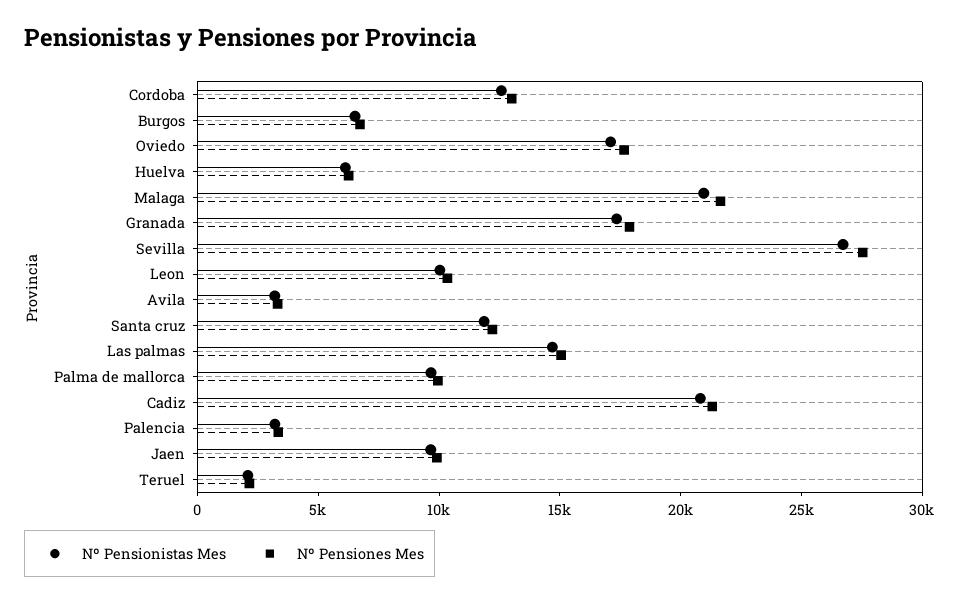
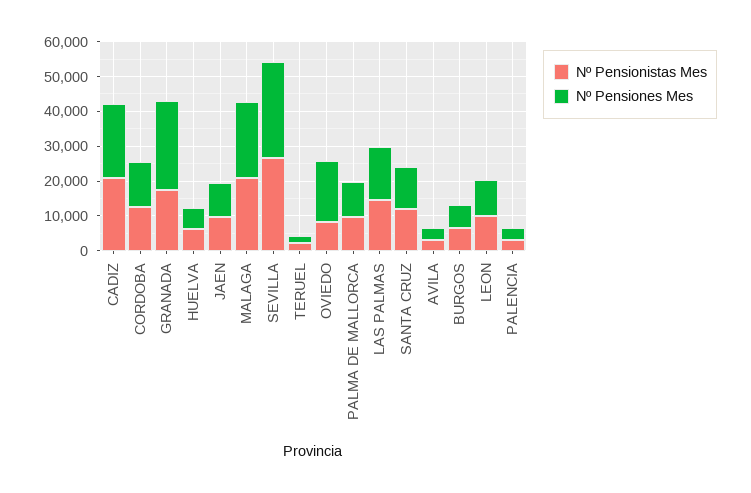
  {
    "Nº Pensionistas Mes": {
      "Cordoba": 13000,
      "Burgos": 7000,
-     "Oviedo": 17000,
+     "Oviedo": 7500,
      "Huelva": 6000,
      "Malaga": 21000,
      "Granada": 17000,
      "Sevilla": 27000,
      "Leon": 10000,
      "Avila": 3000,
      "Santa cruz": 12000,
      "Las palmas": 15000,
      "Palma de mallorca": 10000,
      "Cadiz": 21000,
      "Palencia": 3000,
      "Jaen": 10000,
      "Teruel": 2000
    },
    "Nº Pensiones Mes": {
      "Cordoba": 13000,
      "Burgos": 7000,
      "Oviedo": 18000,
      "Huelva": 6000,
      "Malaga": 22000,
-     "Granada": 18000,
+     "Granada": 25000,
      "Sevilla": 28000,
      "Leon": 10000,
      "Avila": 3000,
      "Santa cruz": 12000,
      "Las palmas": 15000,
      "Palma de mallorca": 10000,
      "Cadiz": 21000,
      "Palencia": 3000,
      "Jaen": 10000,
      "Teruel": 2000
    }
  }

